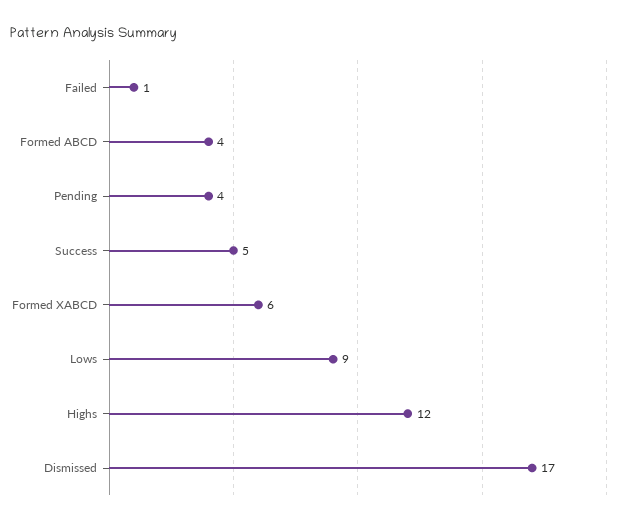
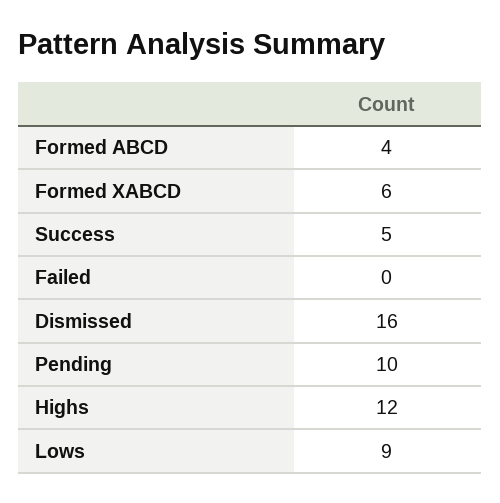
  {
-   "Failed": 1,
+   "Failed": 0,
    "Formed ABCD": 4,
-   "Pending": 4,
+   "Pending": 10,
    "Success": 5,
    "Formed XABCD": 6,
    "Lows": 9,
    "Highs": 12,
-   "Dismissed": 17
+   "Dismissed": 16
  }

